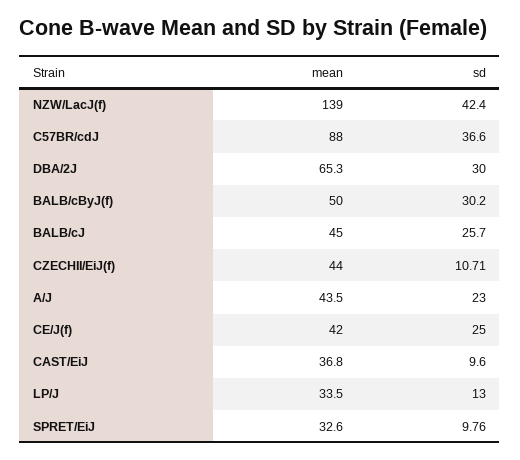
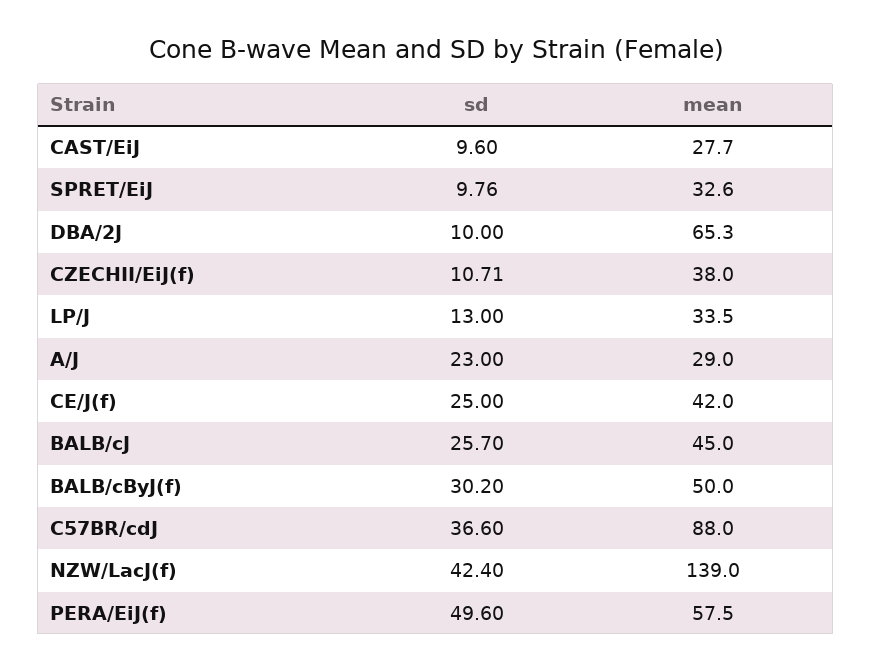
  {
    "mean": {
      "NZW/LacJ(f)": 139,
      "C57BR/cdJ": 88,
      "DBA/2J": 65.3,
      "BALB/cByJ(f)": 50,
      "BALB/cJ": 45,
-     "CZECHII/EiJ(f)": 44,
+     "CZECHII/EiJ(f)": 38,
-     "A/J": 43.5,
+     "A/J": 29,
      "CE/J(f)": 42,
-     "CAST/EiJ": 36.8,
+     "CAST/EiJ": 27.7,
      "LP/J": 33.5,
-     "SPRET/EiJ": 32.6
+     "SPRET/EiJ": 32.6,
+     "PERA/EiJ(f)": 57.5
    },
    "sd": {
      "NZW/LacJ(f)": 42.4,
      "C57BR/cdJ": 36.6,
-     "DBA/2J": 30,
+     "DBA/2J": 10,
      "BALB/cByJ(f)": 30.2,
      "BALB/cJ": 25.7,
      "CZECHII/EiJ(f)": 10.71,
      "A/J": 23,
      "CE/J(f)": 25,
      "CAST/EiJ": 9.6,
      "LP/J": 13,
-     "SPRET/EiJ": 9.76
+     "SPRET/EiJ": 9.76,
+     "PERA/EiJ(f)": 49.6
    }
  }

